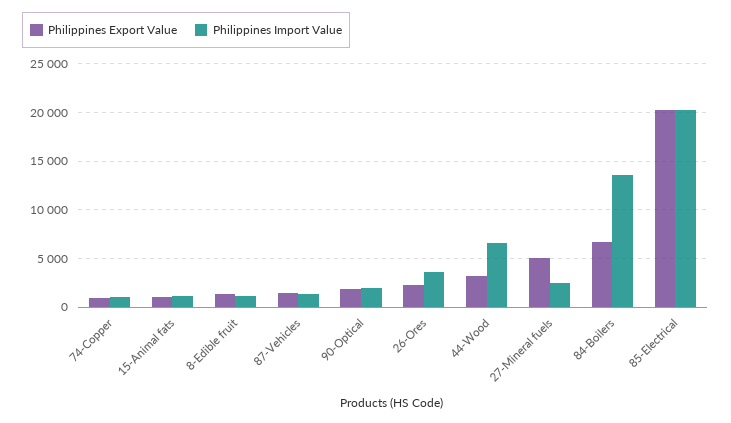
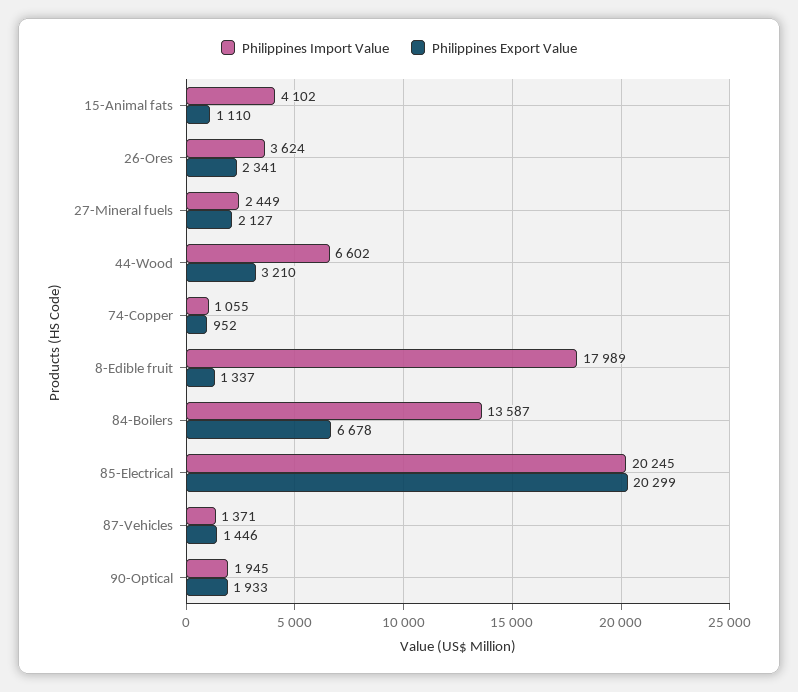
  {
    "Philippines Export Value": {
      "74-Copper": 952,
      "15-Animal fats": 1110,
      "8-Edible fruit": 1337,
      "87-Vehicles": 1446,
      "90-Optical": 1933,
      "26-Ores": 2341,
      "44-Wood": 3210,
-     "27-Mineral fuels": 5000,
+     "27-Mineral fuels": 2127,
      "84-Boilers": 6678,
      "85-Electrical": 20299
    },
    "Philippines Import Value": {
      "74-Copper": 1055,
-     "15-Animal fats": 1000,
+     "15-Animal fats": 4102,
-     "8-Edible fruit": 1000,
+     "8-Edible fruit": 17989,
      "87-Vehicles": 1371,
      "90-Optical": 1945,
      "26-Ores": 3624,
      "44-Wood": 6602,
      "27-Mineral fuels": 2449,
      "84-Boilers": 13587,
      "85-Electrical": 20245
    }
  }

